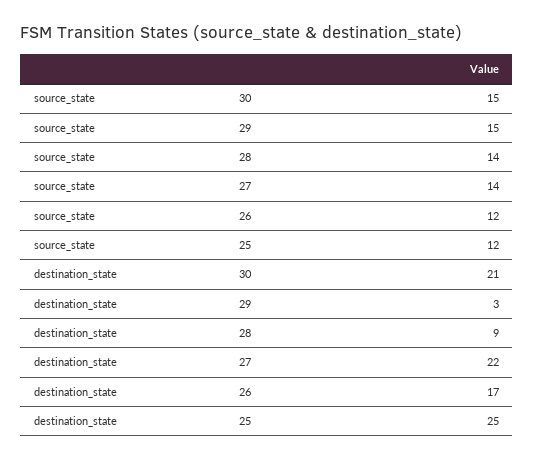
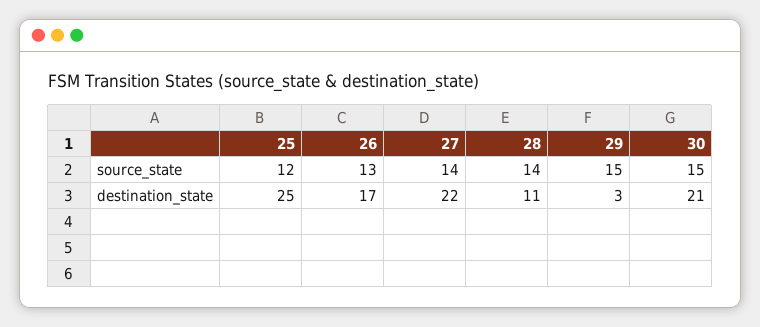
  {
    "source_state": {
      "30": 15,
      "29": 15,
      "28": 14,
      "27": 14,
-     "26": 12,
+     "26": 13,
      "25": 12
    },
    "destination_state": {
      "30": 21,
      "29": 3,
-     "28": 9,
+     "28": 11,
      "27": 22,
      "26": 17,
      "25": 25
    }
  }

